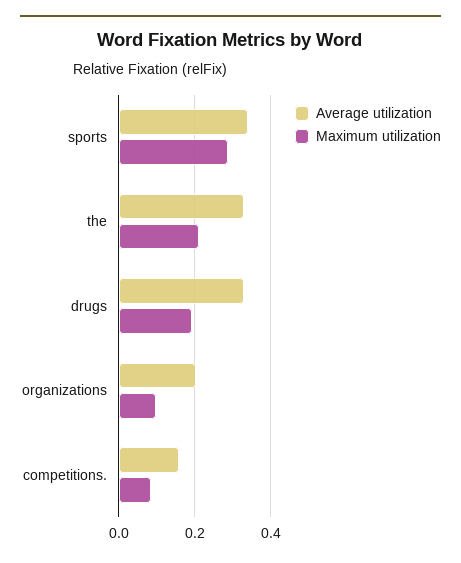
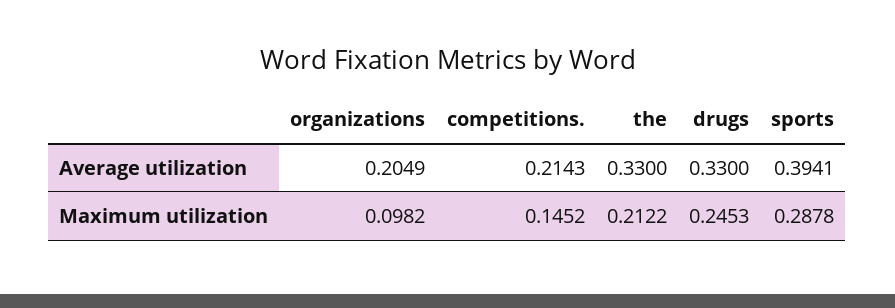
  {
    "Average utilization": {
-     "sports": 0.34,
+     "sports": 0.3941,
      "the": 0.33,
      "drugs": 0.33,
      "organizations": 0.2049,
-     "competitions.": 0.16
+     "competitions.": 0.2143
    },
    "Maximum utilization": {
      "sports": 0.2878,
      "the": 0.2122,
-     "drugs": 0.2,
+     "drugs": 0.2453,
      "organizations": 0.0982,
-     "competitions.": 0.08
+     "competitions.": 0.1452
    }
  }

